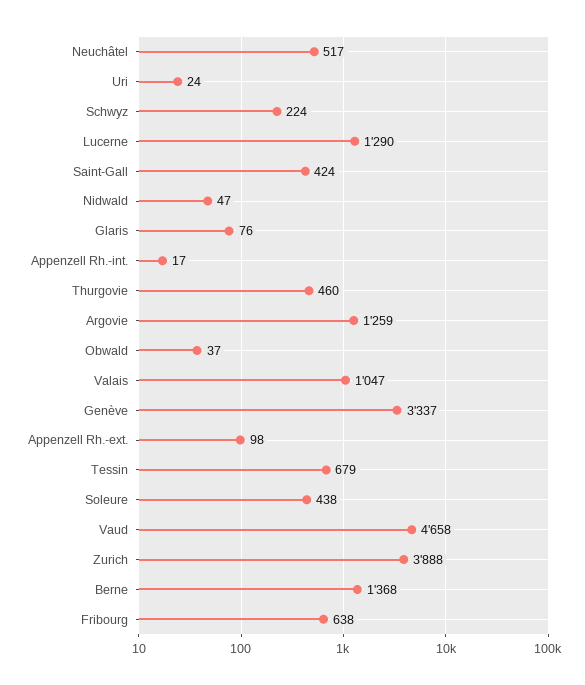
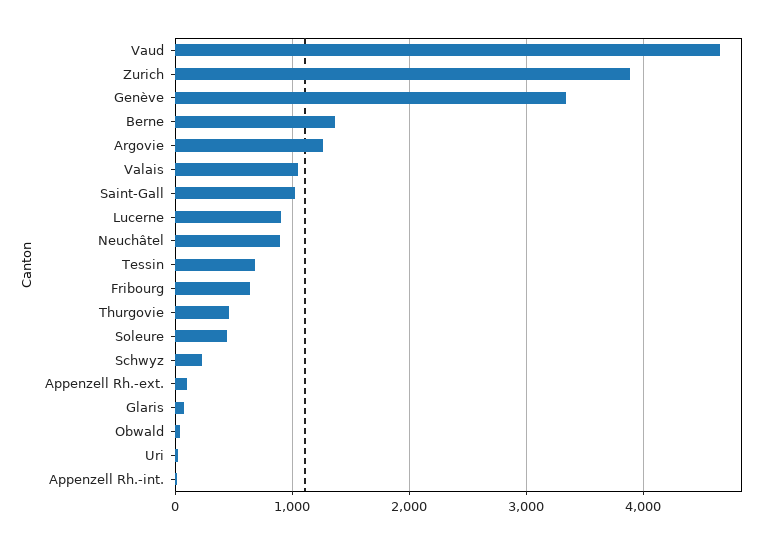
  {
-   "Neuchâtel": 517,
+   "Neuchâtel": 900,
    "Uri": 24,
    "Schwyz": 224,
-   "Lucerne": 1290,
+   "Lucerne": 900,
-   "Saint-Gall": 424,
+   "Saint-Gall": 1000,
-   "Nidwald": 47,
    "Glaris": 76,
    "Appenzell Rh.-int.": 17,
    "Thurgovie": 460,
    "Argovie": 1259,
    "Obwald": 37,
    "Valais": 1047,
    "Genève": 3337,
    "Appenzell Rh.-ext.": 98,
    "Tessin": 679,
    "Soleure": 438,
    "Vaud": 4658,
    "Zurich": 3888,
    "Berne": 1368,
    "Fribourg": 638
  }

